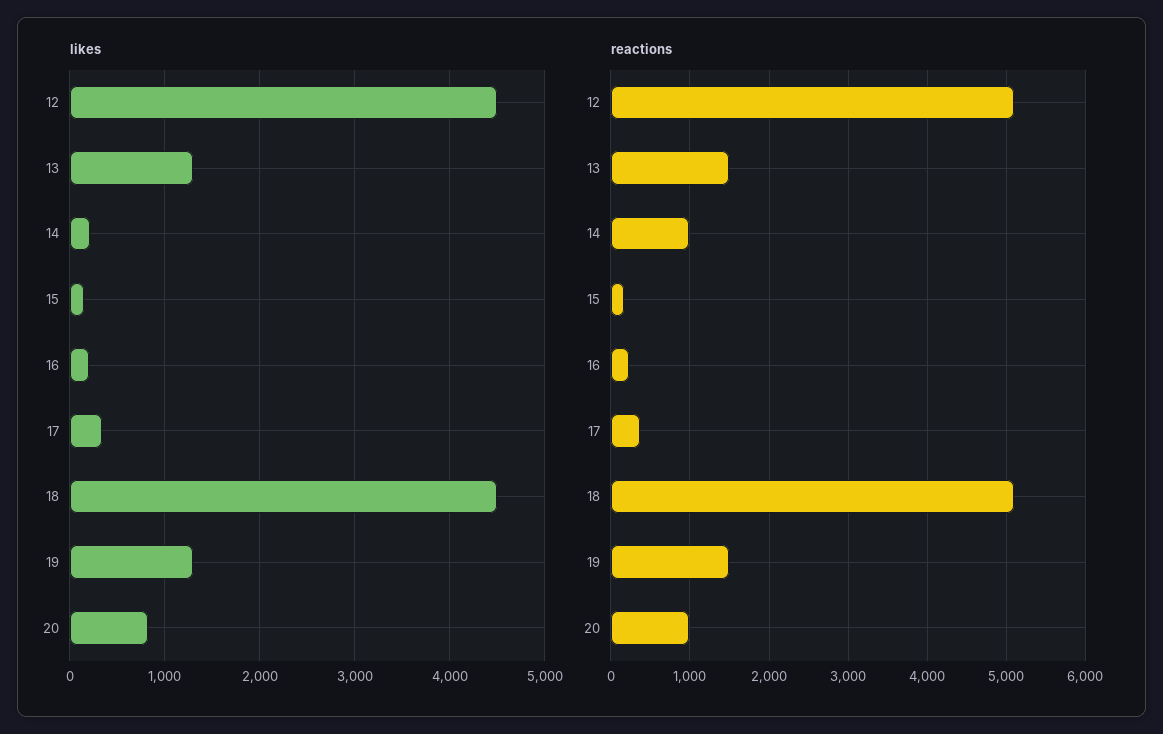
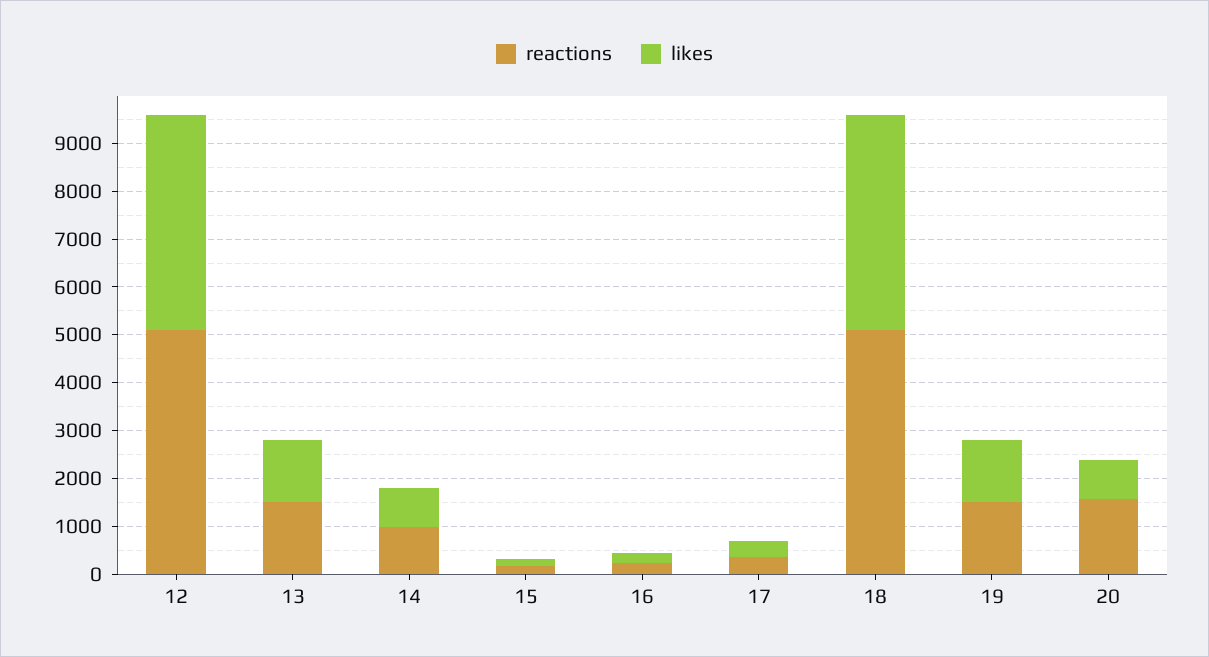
  {
    "likes": {
      "12": 4500,
      "13": 1300,
-     "14": 200,
+     "14": 800,
      "15": 100,
      "16": 200,
      "17": 300,
      "18": 4500,
      "19": 1300,
      "20": 800
    },
    "reactions": {
      "12": 5100,
      "13": 1500,
      "14": 1000,
      "15": 200,
      "16": 200,
      "17": 400,
      "18": 5100,
      "19": 1500,
-     "20": 1000
+     "20": 1600
    }
  }

